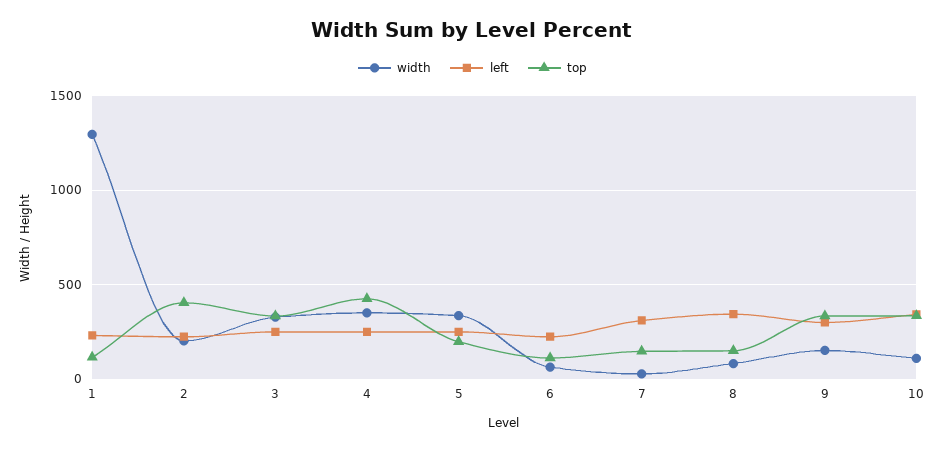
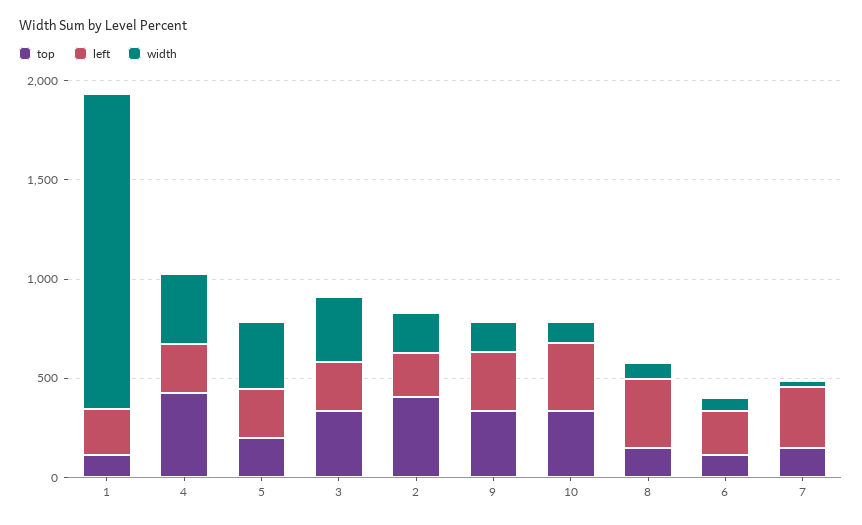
  {
    "width": {
-     "1": 1300,
+     "1": 1600,
      "2": 200,
      "3": 350,
      "4": 350,
      "5": 350,
      "6": 50,
      "7": 50,
      "8": 100,
      "9": 150,
      "10": 100
    },
    "left": {
      "1": 250,
      "2": 200,
      "3": 250,
      "4": 250,
      "5": 250,
      "6": 200,
      "7": 300,
      "8": 350,
      "9": 300,
      "10": 350
    },
    "top": {
      "1": 100,
      "2": 400,
      "3": 350,
      "4": 450,
      "5": 200,
      "6": 100,
      "7": 150,
      "8": 150,
      "9": 350,
      "10": 350
    }
  }

